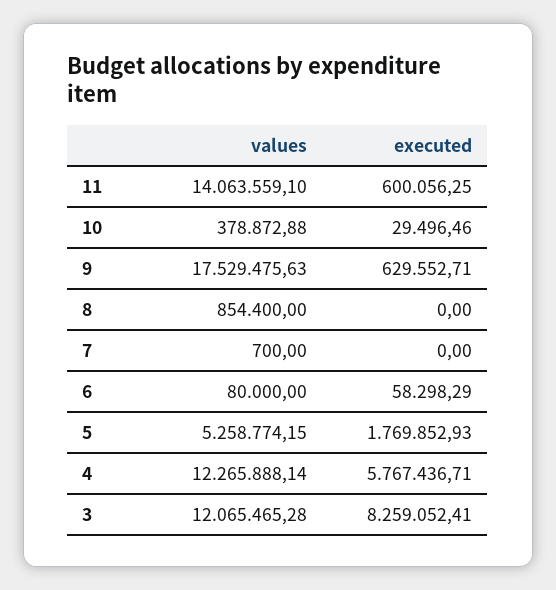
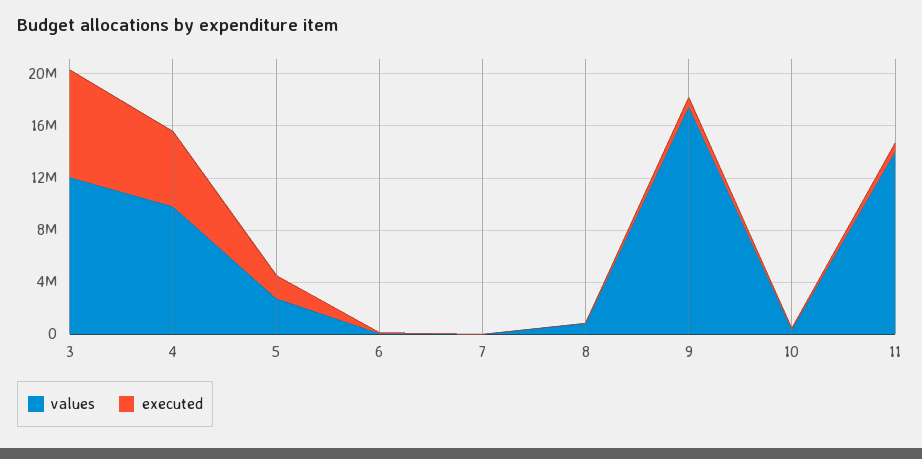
  {
    "values": {
      "11": 14063559.1,
      "10": 378872.88,
      "9": 17529475.63,
      "8": 854400,
      "7": 700,
      "6": 80000,
-     "5": 5258774.15,
+     "5": 3000000,
-     "4": 12265888.14,
+     "4": 10000000,
      "3": 12065465.28
    },
    "executed": {
      "11": 600056.25,
      "10": 29496.46,
      "9": 629552.71,
      "8": 0,
      "7": 0,
      "6": 58298.29,
      "5": 1769852.93,
      "4": 5767436.71,
      "3": 8259052.41
    }
  }

